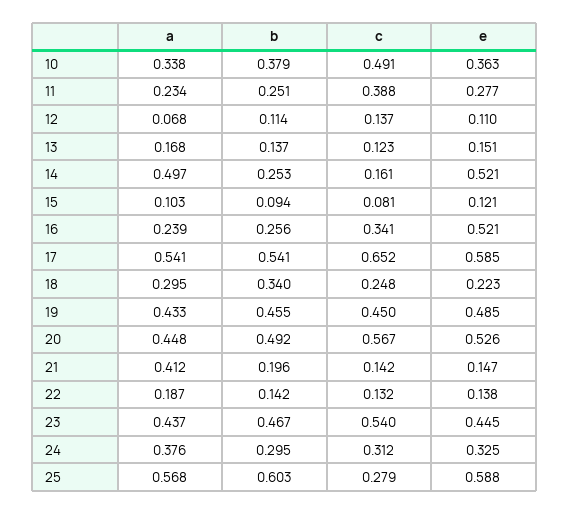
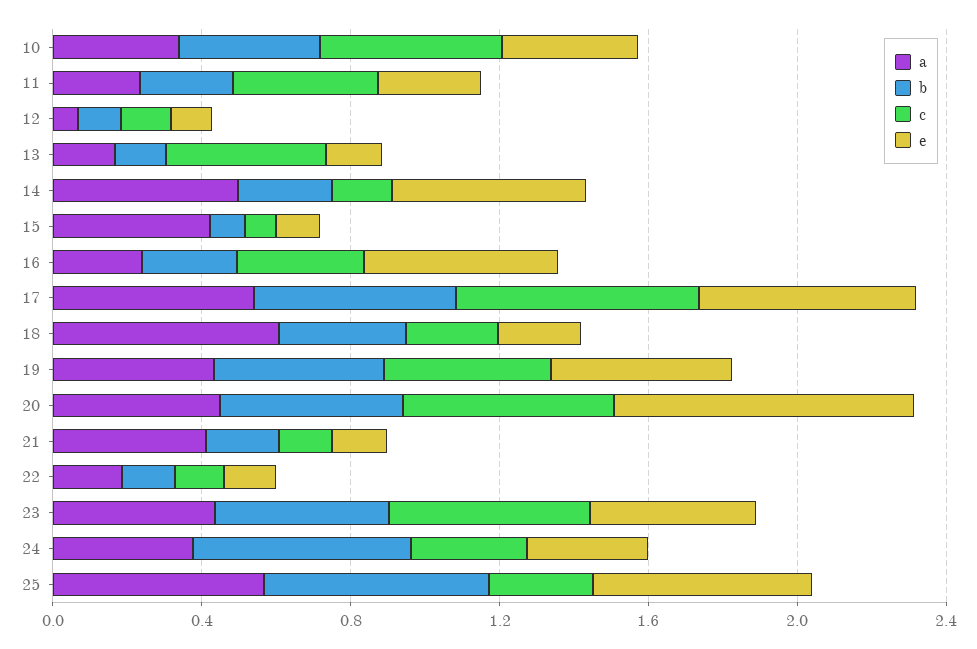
  {
    "a": {
      "10": 0.338,
      "11": 0.234,
      "12": 0.068,
      "13": 0.168,
      "14": 0.497,
-     "15": 0.103,
+     "15": 0.4,
      "16": 0.239,
      "17": 0.541,
-     "18": 0.295,
+     "18": 0.6,
      "19": 0.433,
      "20": 0.448,
      "21": 0.412,
      "22": 0.187,
      "23": 0.437,
      "24": 0.376,
      "25": 0.568
    },
    "b": {
      "10": 0.379,
      "11": 0.251,
      "12": 0.114,
      "13": 0.137,
      "14": 0.253,
      "15": 0.094,
      "16": 0.256,
      "17": 0.541,
      "18": 0.34,
      "19": 0.455,
      "20": 0.492,
      "21": 0.196,
      "22": 0.142,
      "23": 0.467,
-     "24": 0.295,
+     "24": 0.6,
      "25": 0.603
    },
    "c": {
      "10": 0.491,
      "11": 0.388,
      "12": 0.137,
-     "13": 0.123,
+     "13": 0.4,
      "14": 0.161,
      "15": 0.081,
      "16": 0.341,
      "17": 0.652,
      "18": 0.248,
      "19": 0.45,
      "20": 0.567,
      "21": 0.142,
      "22": 0.132,
      "23": 0.54,
      "24": 0.312,
      "25": 0.279
    },
    "e": {
      "10": 0.363,
      "11": 0.277,
      "12": 0.11,
      "13": 0.151,
      "14": 0.521,
      "15": 0.121,
      "16": 0.521,
      "17": 0.585,
      "18": 0.223,
      "19": 0.485,
-     "20": 0.526,
+     "20": 0.8,
      "21": 0.147,
      "22": 0.138,
      "23": 0.445,
      "24": 0.325,
      "25": 0.588
    }
  }

